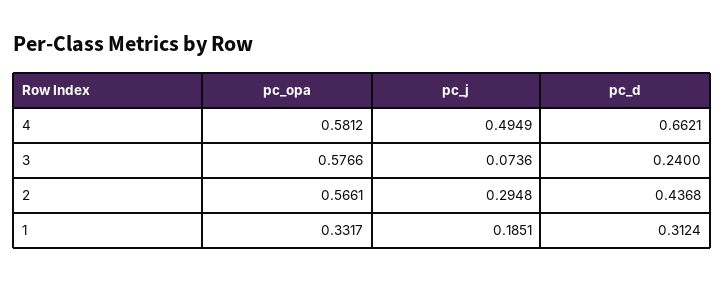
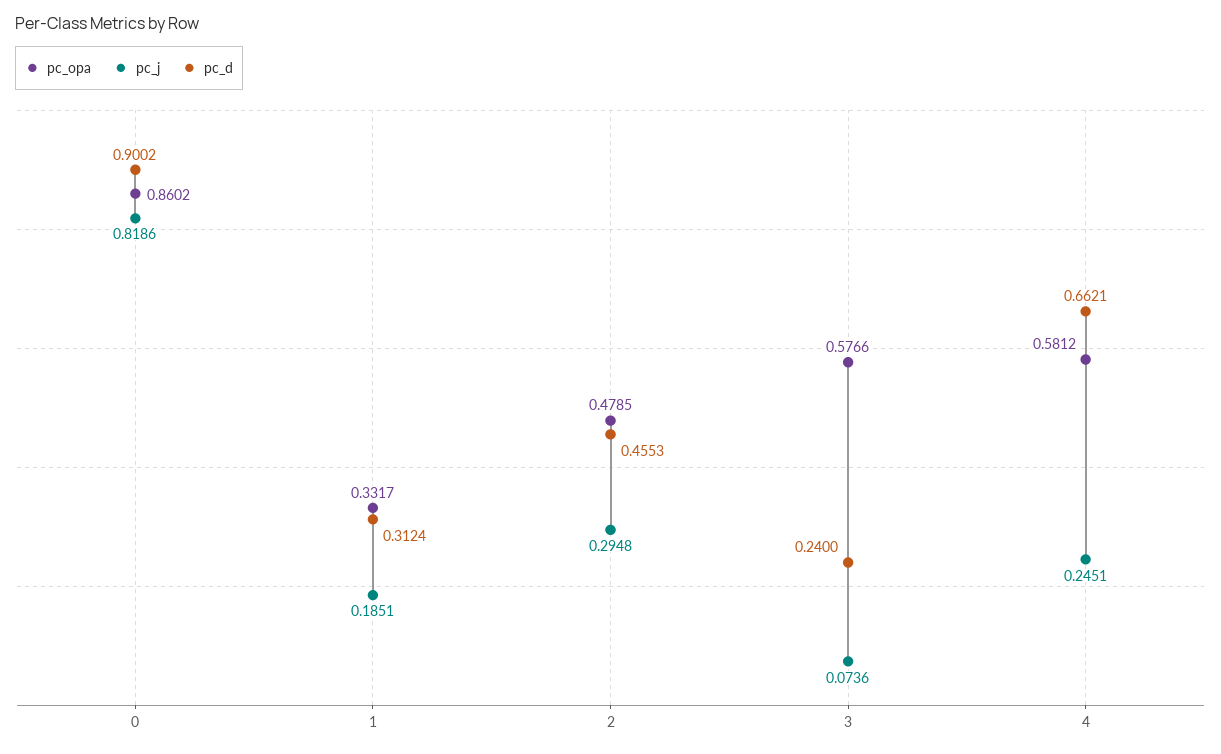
  {
    "pc_opa": {
      "4": 0.5812,
      "3": 0.5766,
-     "2": 0.5661,
+     "2": 0.4785,
-     "1": 0.3317
+     "1": 0.3317,
+     "0": 0.8602
    },
    "pc_j": {
-     "4": 0.4949,
+     "4": 0.2451,
      "3": 0.0736,
      "2": 0.2948,
-     "1": 0.1851
+     "1": 0.1851,
+     "0": 0.8186
    },
    "pc_d": {
      "4": 0.6621,
      "3": 0.24,
-     "2": 0.4368,
+     "2": 0.4553,
-     "1": 0.3124
+     "1": 0.3124,
+     "0": 0.9002
    }
  }

